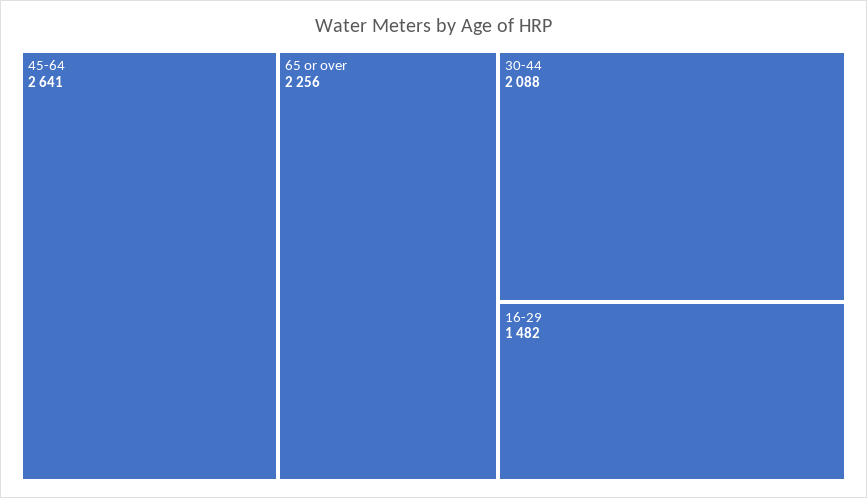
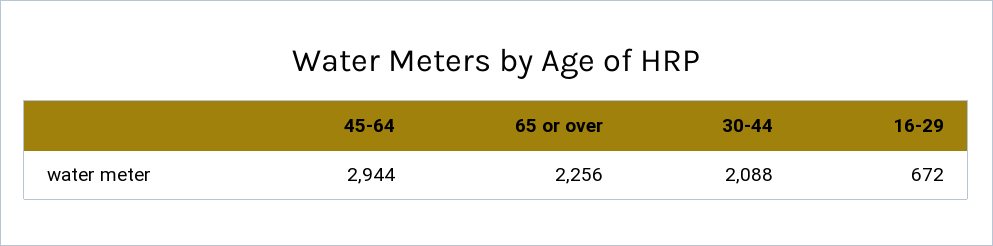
  {
-   "45-64": 2641,
+   "45-64": 2944,
    "65 or over": 2256,
    "30-44": 2088,
-   "16-29": 1482
+   "16-29": 672
  }

